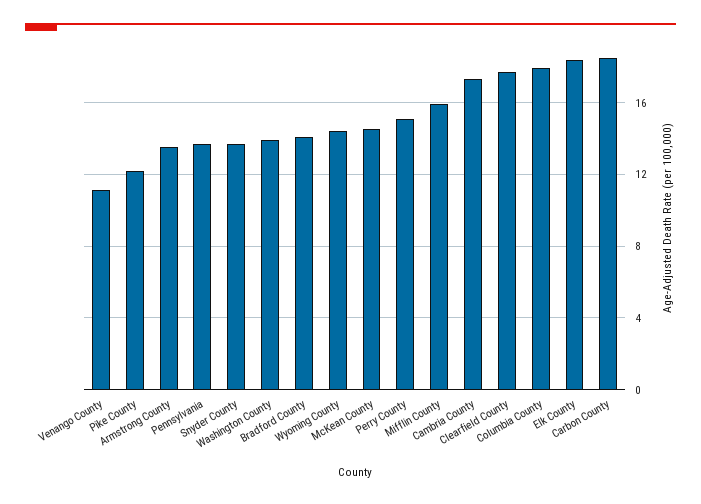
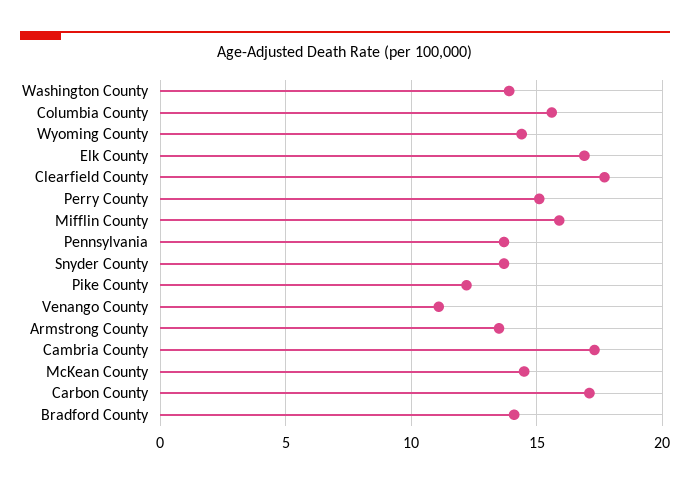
  {
    "Venango County": 11,
    "Pike County": 12,
    "Armstrong County": 13.5,
    "Pennsylvania": 13.5,
    "Snyder County": 13.5,
    "Washington County": 14,
    "Bradford County": 14,
    "Wyoming County": 14.5,
    "McKean County": 14.5,
    "Perry County": 15,
    "Mifflin County": 16,
    "Cambria County": 17.5,
    "Clearfield County": 17.5,
-   "Columbia County": 18,
+   "Columbia County": 15.5,
-   "Elk County": 18.5,
+   "Elk County": 17,
-   "Carbon County": 18.5
+   "Carbon County": 17
  }

